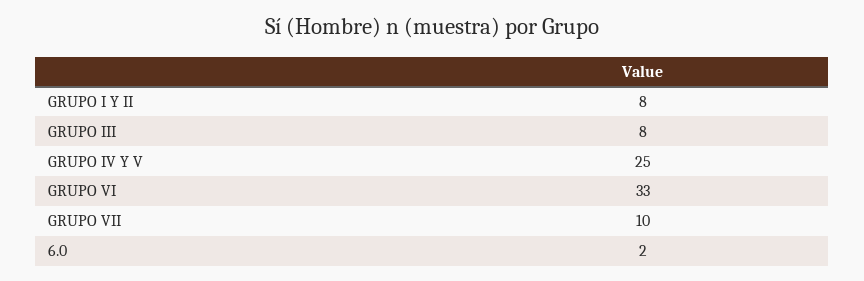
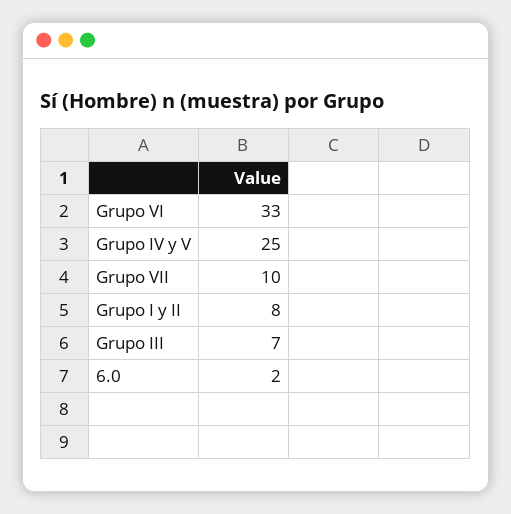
  {
    "GRUPO I Y II": 8,
-   "GRUPO III": 8,
+   "GRUPO III": 7,
    "GRUPO IV Y V": 25,
    "GRUPO VI": 33,
    "GRUPO VII": 10,
    "6.0": 2
  }

